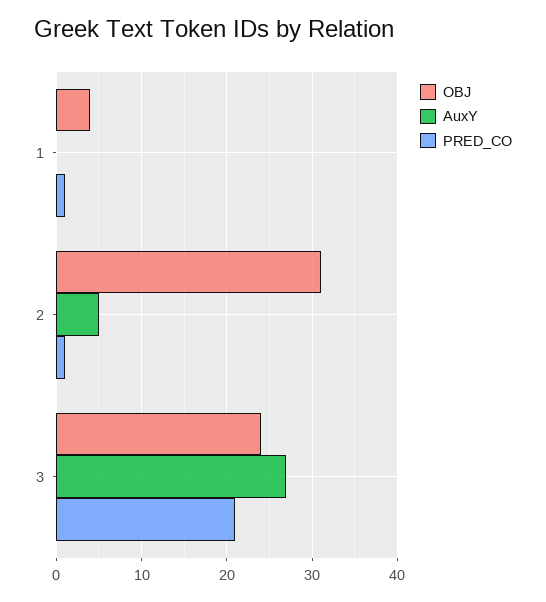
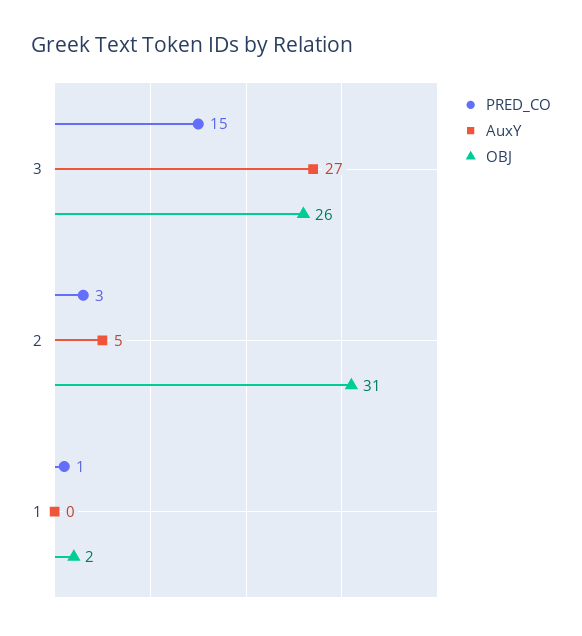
  {
    "OBJ": {
-     "1": 4,
+     "1": 2,
      "2": 31,
-     "3": 24
+     "3": 26
    },
    "AuxY": {
      "1": 0,
      "2": 5,
      "3": 27
    },
    "PRED_CO": {
      "1": 1,
-     "2": 1,
+     "2": 3,
-     "3": 21
+     "3": 15
    }
  }

